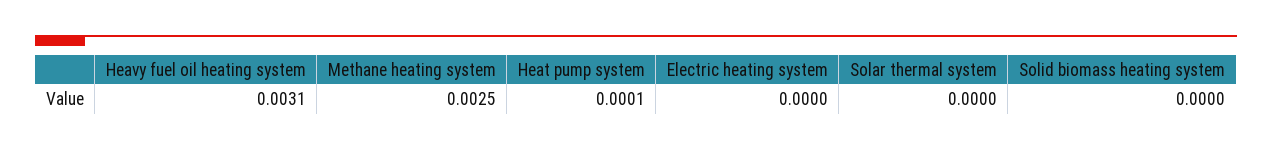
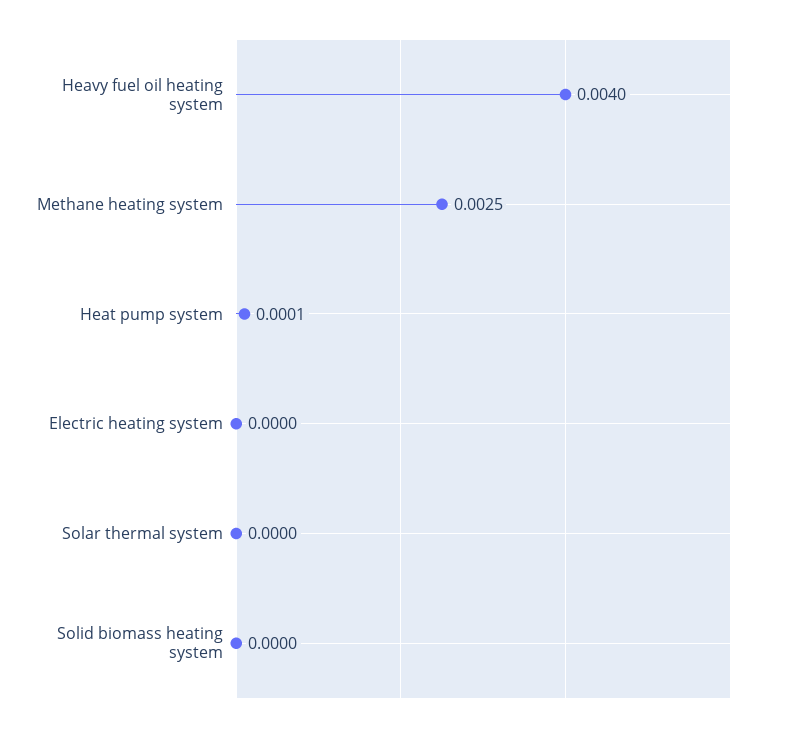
  {
-   "Heavy fuel oil heating system": 0.0031,
+   "Heavy fuel oil heating system": 0.004,
    "Methane heating system": 0.0025,
    "Heat pump system": 0.0001,
    "Electric heating system": 0,
    "Solar thermal system": 0,
    "Solid biomass heating system": 0
  }

